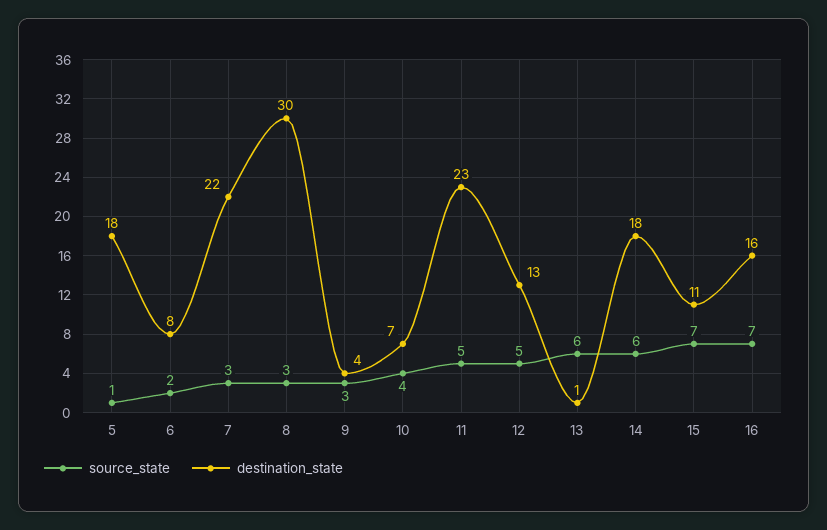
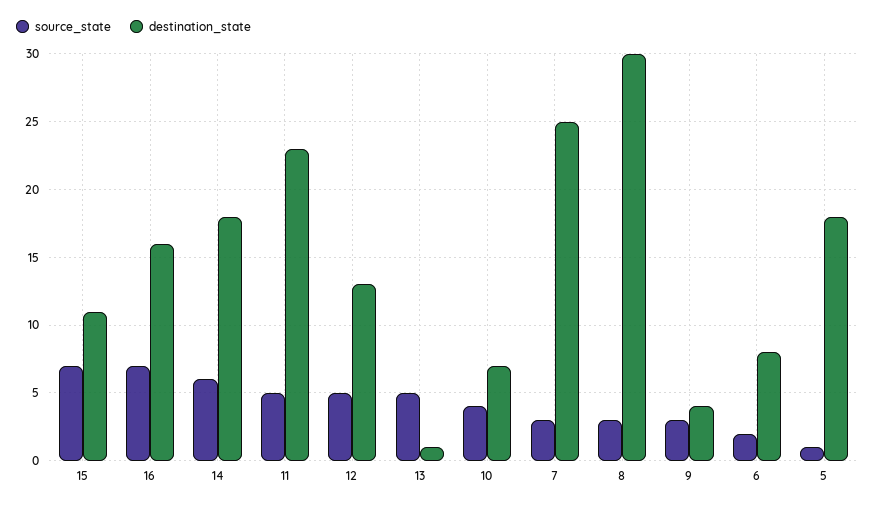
  {
    "source_state": {
      "5": 1,
      "6": 2,
      "7": 3,
      "8": 3,
      "9": 3,
      "10": 4,
      "11": 5,
      "12": 5,
-     "13": 6,
+     "13": 5,
      "14": 6,
      "15": 7,
      "16": 7
    },
    "destination_state": {
      "5": 18,
      "6": 8,
-     "7": 22,
+     "7": 25,
      "8": 30,
      "9": 4,
      "10": 7,
      "11": 23,
      "12": 13,
      "13": 1,
      "14": 18,
      "15": 11,
      "16": 16
    }
  }

